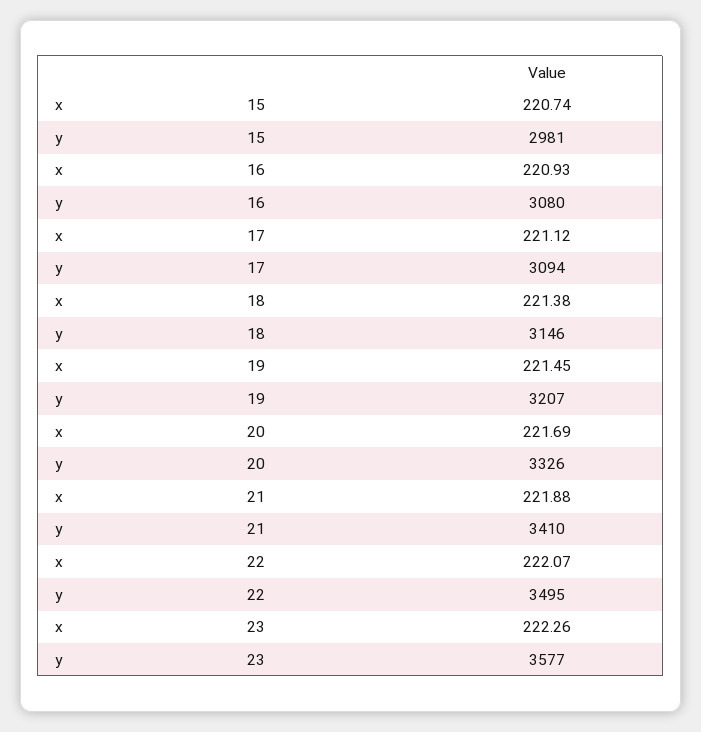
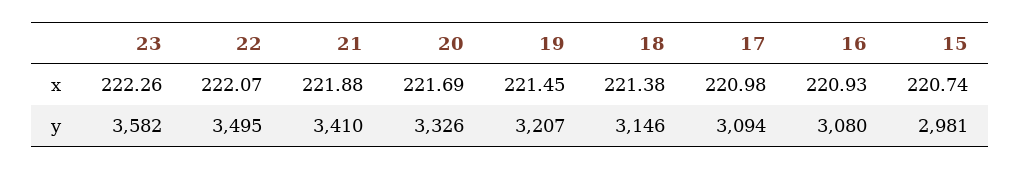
  {
    "x": {
      "15": 220.74,
      "16": 220.93,
-     "17": 221.12,
+     "17": 220.98,
      "18": 221.38,
      "19": 221.45,
      "20": 221.69,
      "21": 221.88,
      "22": 222.07,
      "23": 222.26
    },
    "y": {
      "15": 2981,
      "16": 3080,
      "17": 3094,
      "18": 3146,
      "19": 3207,
      "20": 3326,
      "21": 3410,
      "22": 3495,
-     "23": 3577
+     "23": 3582
    }
  }

